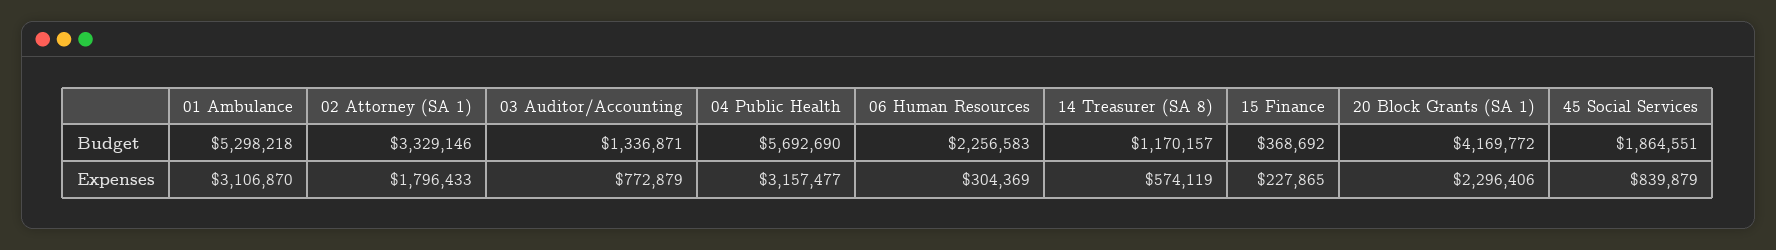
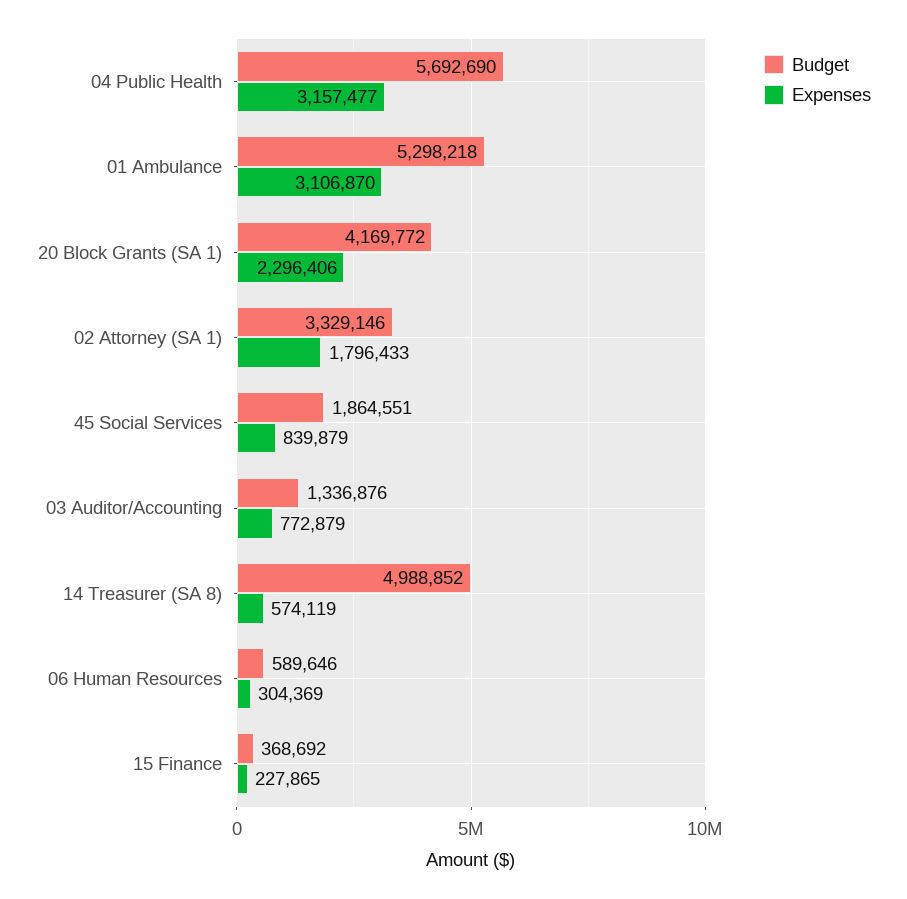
  {
    "Budget": {
      "01 Ambulance": 5298218,
      "02 Attorney (SA 1)": 3329146,
-     "03 Auditor/Accounting": 1336871,
+     "03 Auditor/Accounting": 1336876,
      "04 Public Health": 5692690,
-     "06 Human Resources": 2256583,
+     "06 Human Resources": 589646,
-     "14 Treasurer (SA 8)": 1170157,
+     "14 Treasurer (SA 8)": 4988852,
      "15 Finance": 368692,
      "20 Block Grants (SA 1)": 4169772,
      "45 Social Services": 1864551
    },
    "Expenses": {
      "01 Ambulance": 3106870,
      "02 Attorney (SA 1)": 1796433,
      "03 Auditor/Accounting": 772879,
      "04 Public Health": 3157477,
      "06 Human Resources": 304369,
      "14 Treasurer (SA 8)": 574119,
      "15 Finance": 227865,
      "20 Block Grants (SA 1)": 2296406,
      "45 Social Services": 839879
    }
  }

